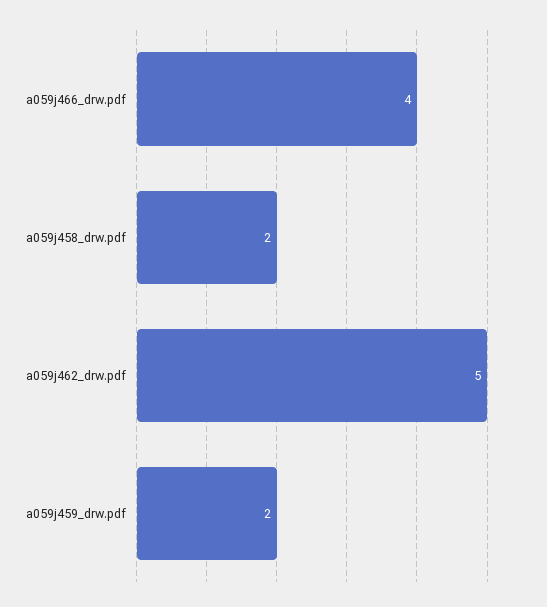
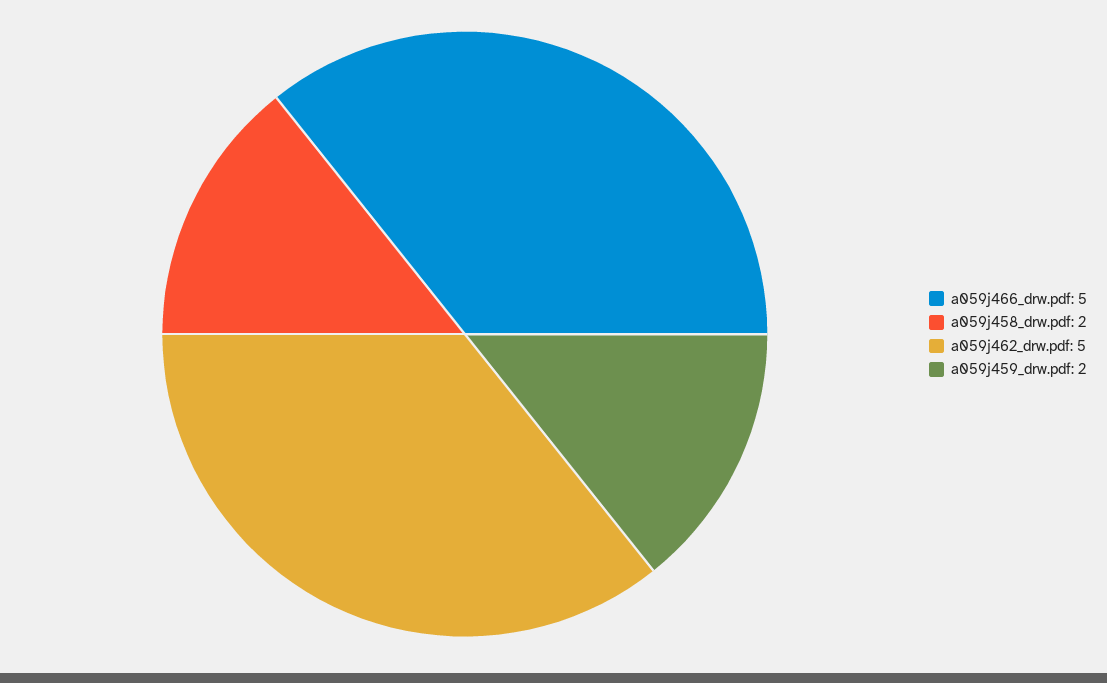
  {
-   "a059j466_drw.pdf": 4,
+   "a059j466_drw.pdf": 5,
    "a059j458_drw.pdf": 2,
    "a059j462_drw.pdf": 5,
    "a059j459_drw.pdf": 2
  }

